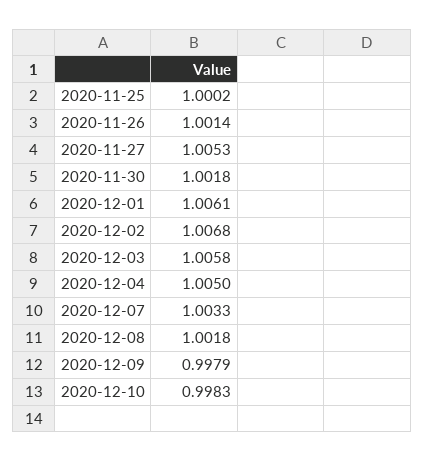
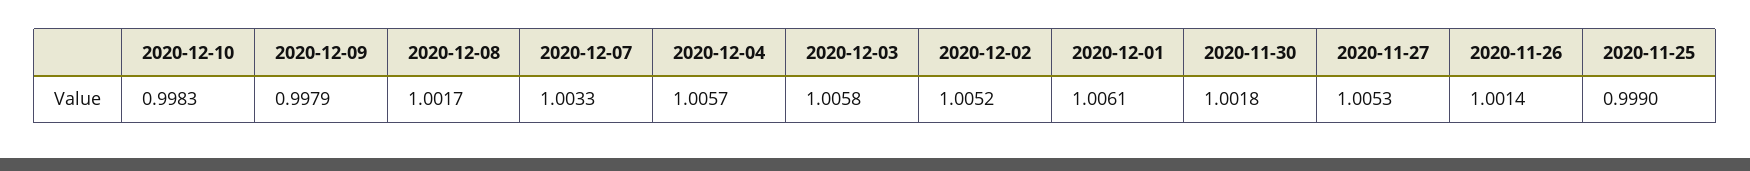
  {
-   "2020-11-25": 1.0002,
+   "2020-11-25": 0.999,
    "2020-11-26": 1.0014,
    "2020-11-27": 1.0053,
    "2020-11-30": 1.0018,
    "2020-12-01": 1.0061,
-   "2020-12-02": 1.0068,
+   "2020-12-02": 1.0052,
    "2020-12-03": 1.0058,
-   "2020-12-04": 1.005,
+   "2020-12-04": 1.0057,
    "2020-12-07": 1.0033,
-   "2020-12-08": 1.0018,
+   "2020-12-08": 1.0017,
    "2020-12-09": 0.9979,
    "2020-12-10": 0.9983
  }

